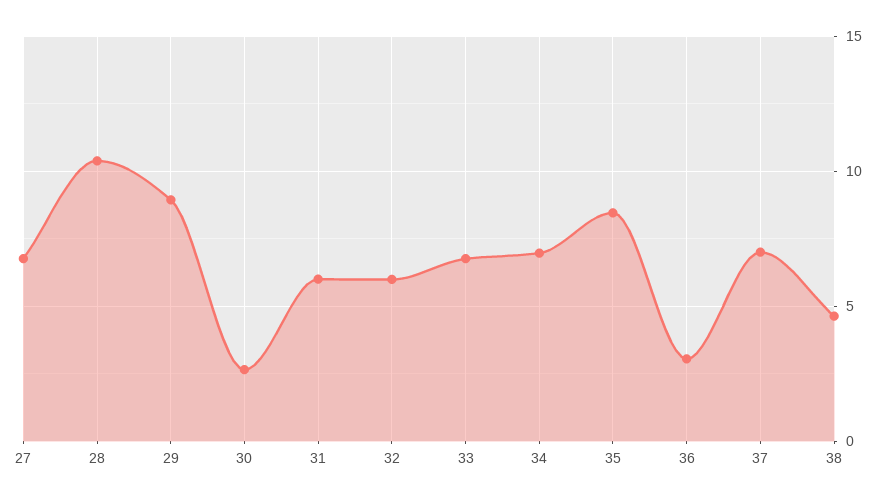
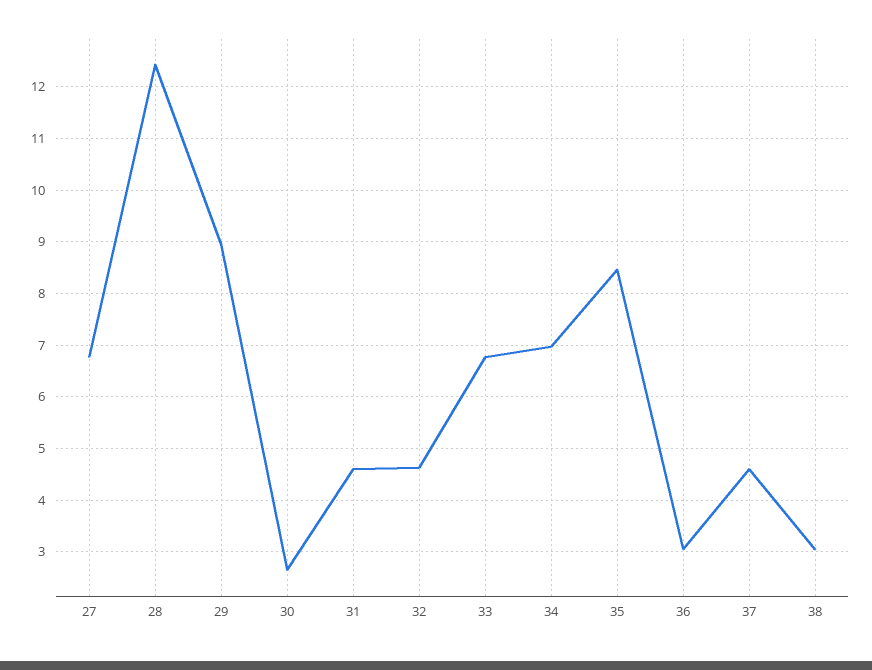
  {
    "27": 6.8,
-   "28": 10.5,
+   "28": 12.4,
    "29": 9,
    "30": 2.6,
-   "31": 6,
+   "31": 4.6,
-   "32": 6,
+   "32": 4.6,
    "33": 6.8,
    "34": 7,
    "35": 8.4,
    "36": 3,
-   "37": 7,
+   "37": 4.6,
-   "38": 4.5
+   "38": 3
  }

